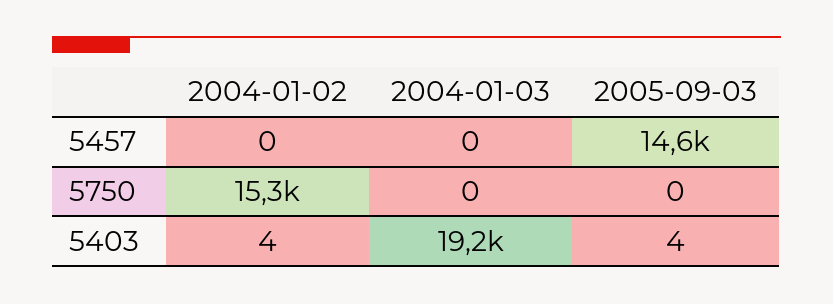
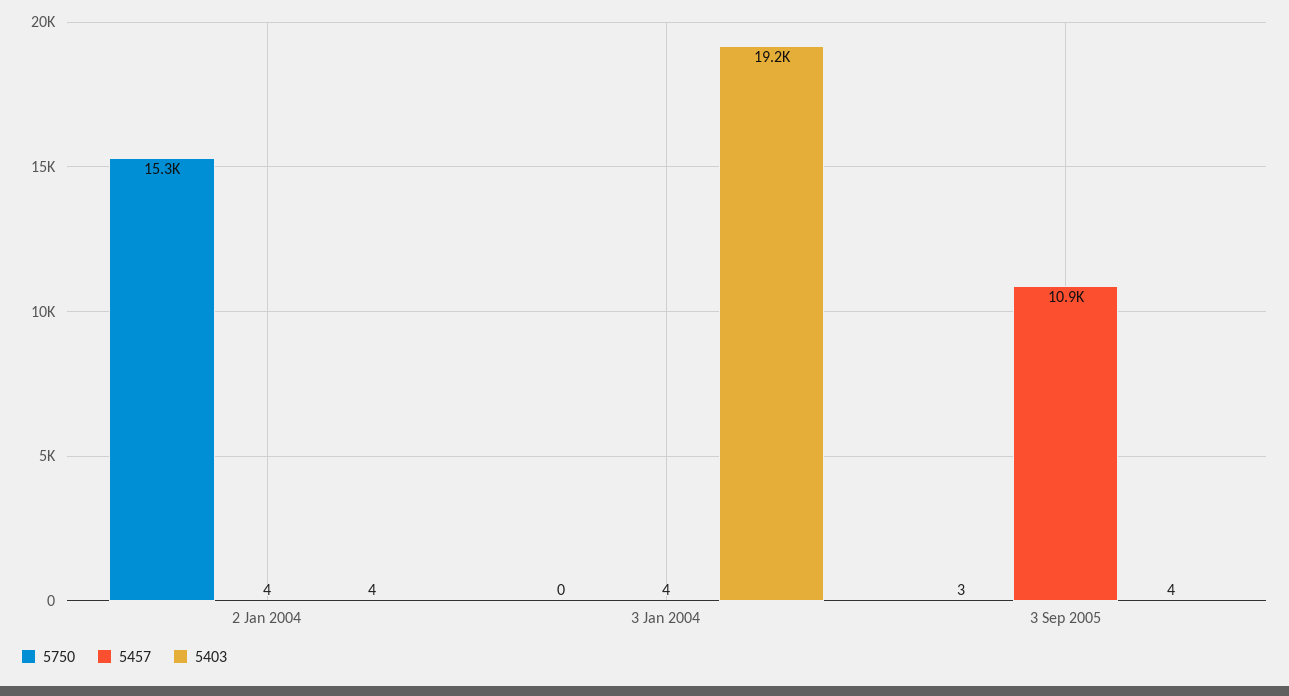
  {
    "5457": {
-     "2004-01-02": 0,
+     "2004-01-02": 4,
-     "2004-01-03": 0,
+     "2004-01-03": 4,
-     "2005-09-03": 14600
+     "2005-09-03": 10900
    },
    "5750": {
      "2004-01-02": 15300,
      "2004-01-03": 0,
-     "2005-09-03": 0
+     "2005-09-03": 3
    },
    "5403": {
      "2004-01-02": 4,
      "2004-01-03": 19200,
      "2005-09-03": 4
    }
  }

